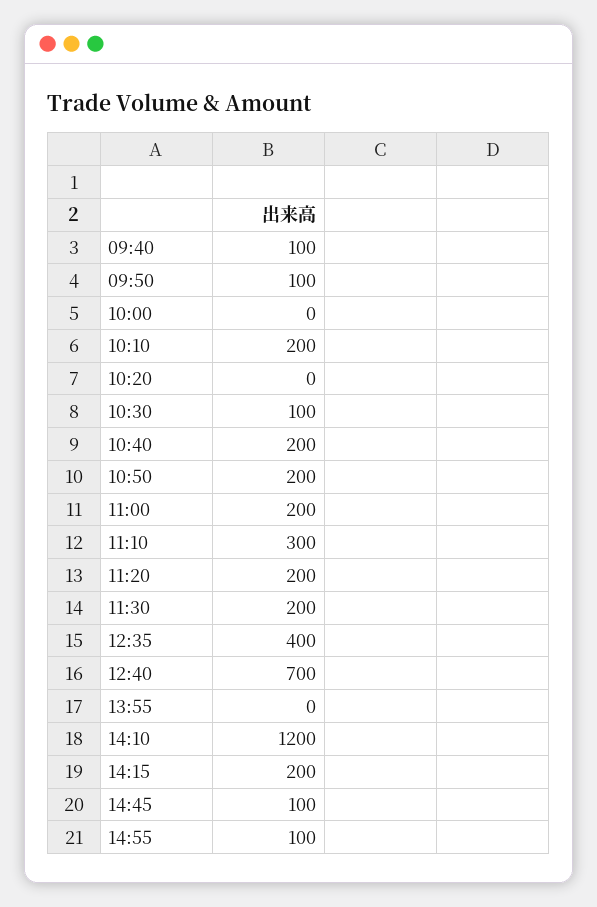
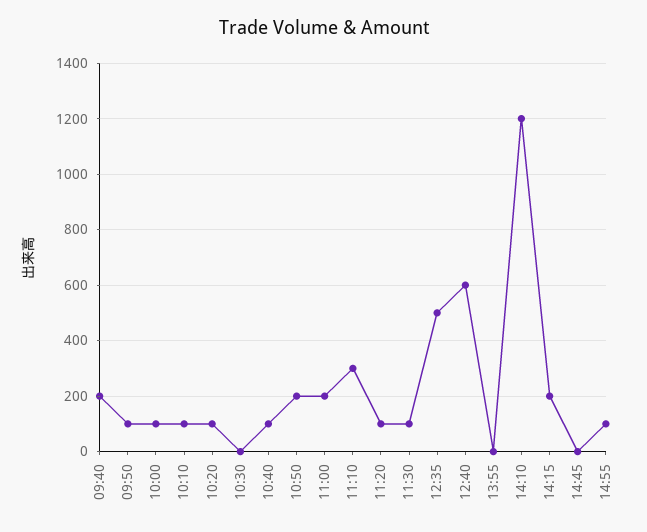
  {
-   "09:40": 100,
+   "09:40": 200,
    "09:50": 100,
-   "10:00": 0,
+   "10:00": 100,
-   "10:10": 200,
+   "10:10": 100,
-   "10:20": 0,
+   "10:20": 100,
-   "10:30": 100,
+   "10:30": 0,
-   "10:40": 200,
+   "10:40": 100,
    "10:50": 200,
    "11:00": 200,
    "11:10": 300,
-   "11:20": 200,
+   "11:20": 100,
-   "11:30": 200,
+   "11:30": 100,
-   "12:35": 400,
+   "12:35": 500,
-   "12:40": 700,
+   "12:40": 600,
    "13:55": 0,
    "14:10": 1200,
    "14:15": 200,
-   "14:45": 100,
+   "14:45": 0,
    "14:55": 100
  }

